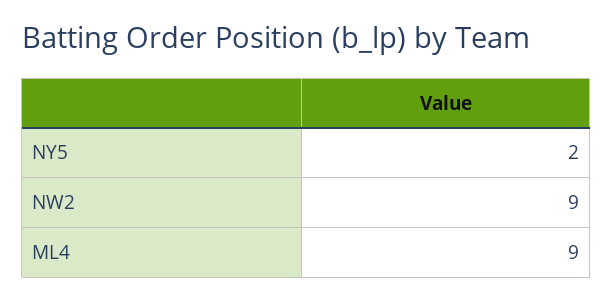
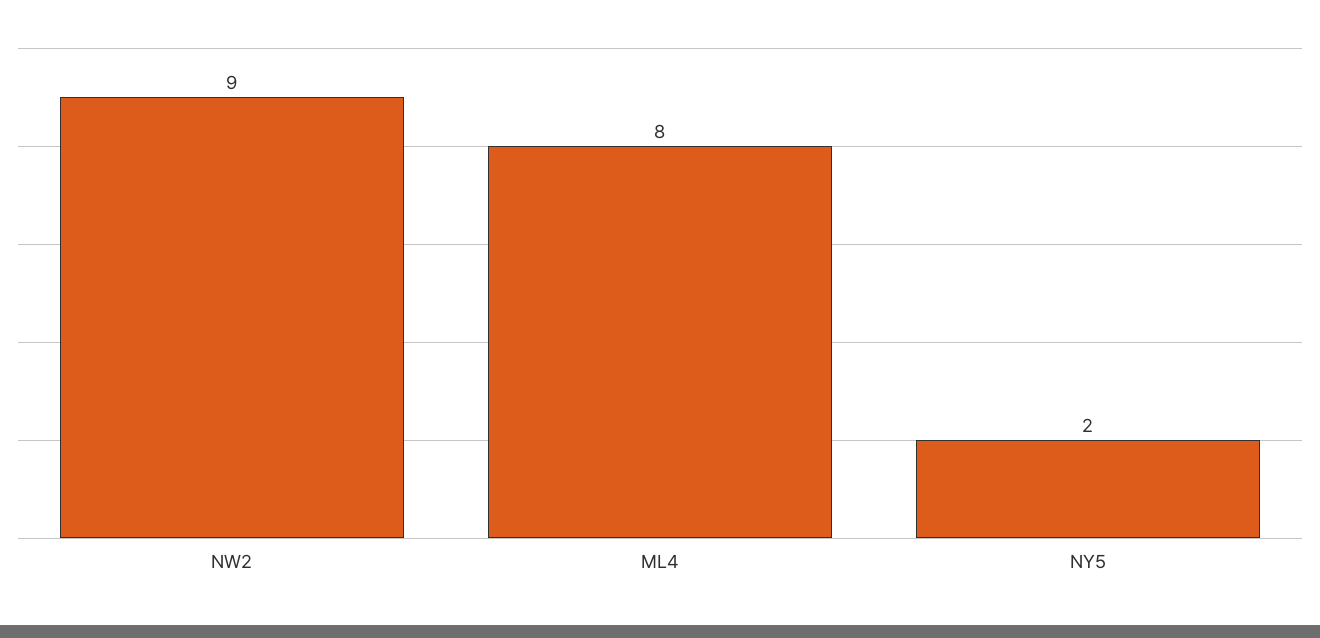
  {
    "NY5": 2,
    "NW2": 9,
-   "ML4": 9
+   "ML4": 8
  }

